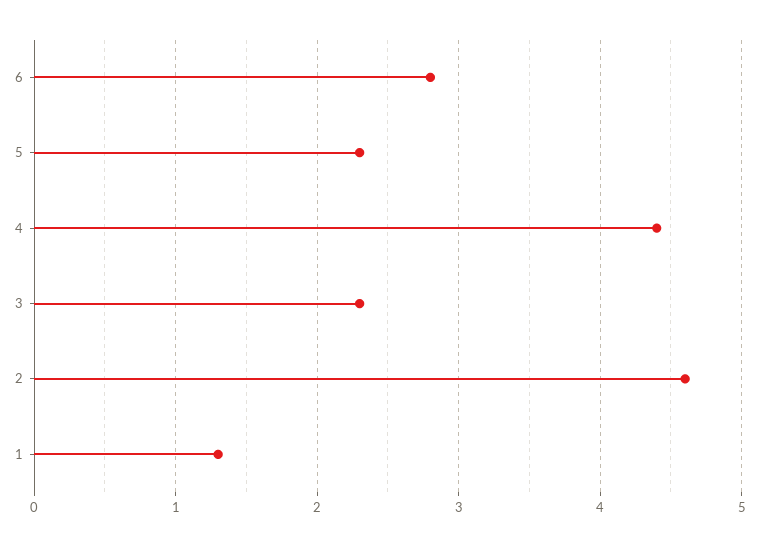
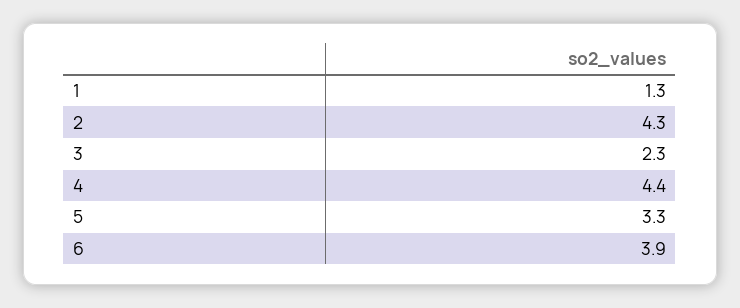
  {
-   "6": 2.8,
+   "6": 3.9,
-   "5": 2.3,
+   "5": 3.3,
    "4": 4.4,
    "3": 2.3,
-   "2": 4.6,
+   "2": 4.3,
    "1": 1.3
  }

